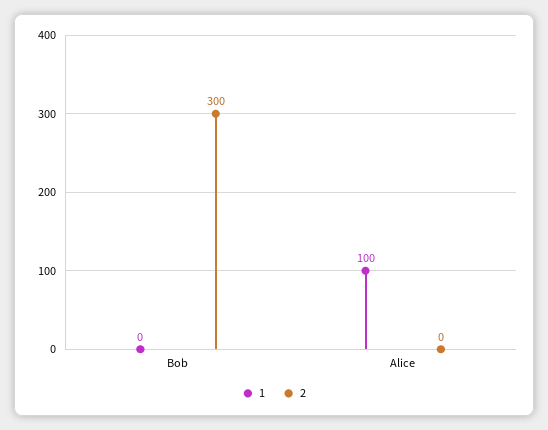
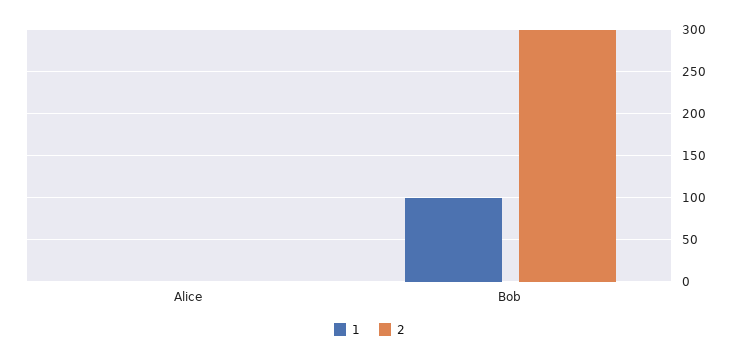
  {
    "1": {
-     "Bob": 0,
+     "Bob": 100,
-     "Alice": 100
+     "Alice": 0
    },
    "2": {
      "Bob": 300,
      "Alice": 0
    }
  }

